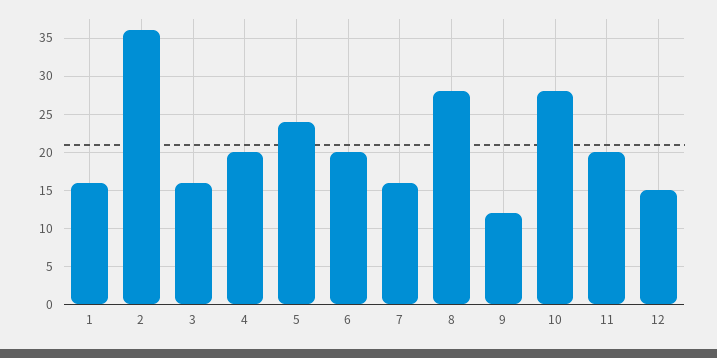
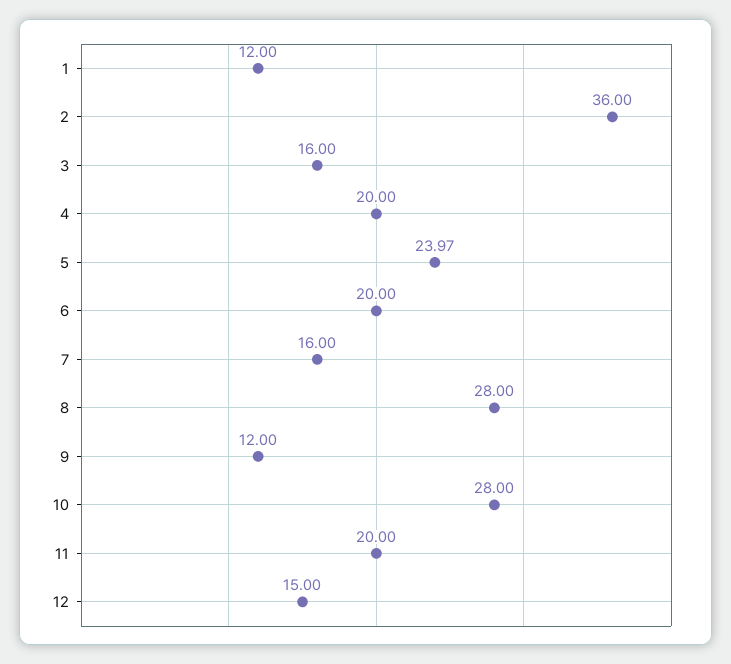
  {
-   "1": 16,
+   "1": 12,
    "2": 36,
    "3": 16,
    "4": 20,
    "5": 23.97,
    "6": 20,
    "7": 16,
    "8": 28,
    "9": 12,
    "10": 28,
    "11": 20,
    "12": 15
  }

